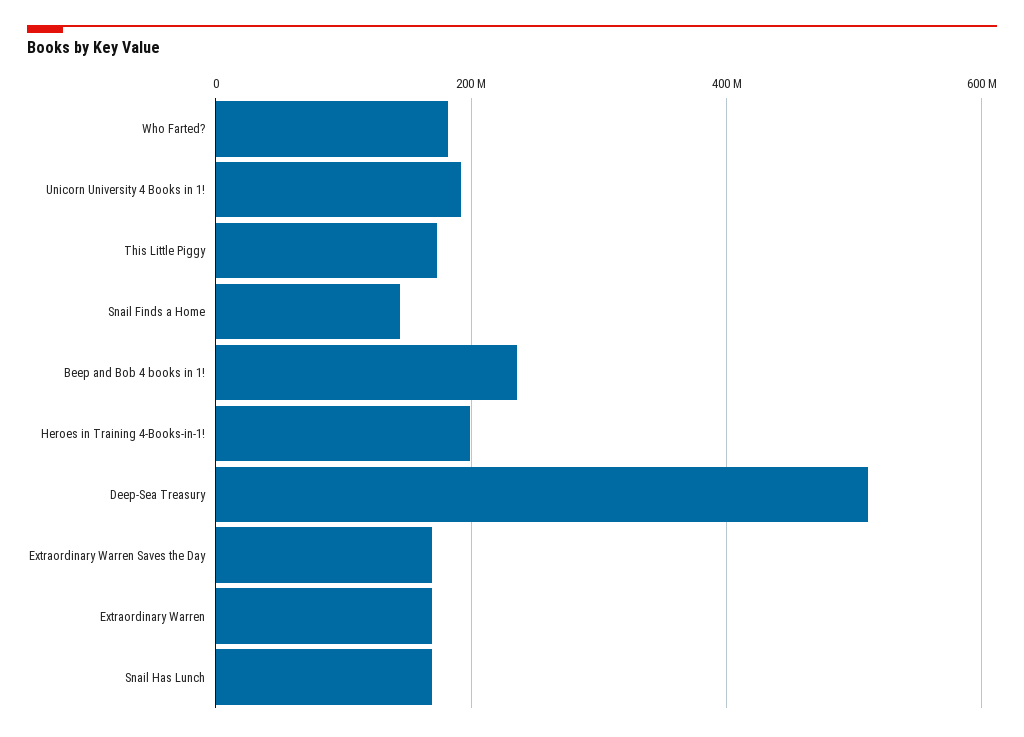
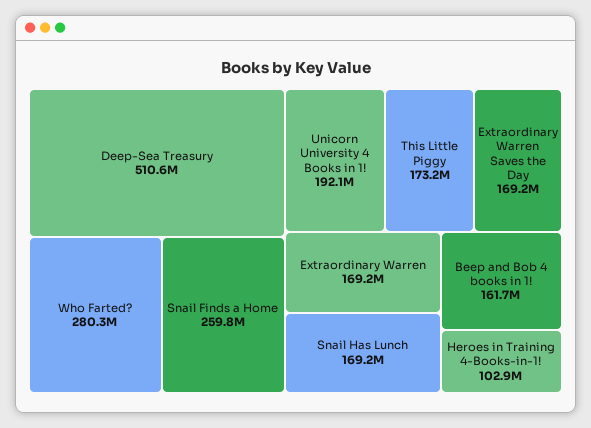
  {
-   "Who Farted?": 180000000,
+   "Who Farted?": 280300000,
    "Unicorn University 4 Books in 1!": 192100000,
    "This Little Piggy": 173200000,
-   "Snail Finds a Home": 140000000,
+   "Snail Finds a Home": 259800000,
-   "Beep and Bob 4 books in 1!": 240000000,
+   "Beep and Bob 4 books in 1!": 161700000,
-   "Heroes in Training 4-Books-in-1!": 200000000,
+   "Heroes in Training 4-Books-in-1!": 102900000,
    "Deep-Sea Treasury": 510600000,
    "Extraordinary Warren Saves the Day": 169200000,
    "Extraordinary Warren": 169200000,
    "Snail Has Lunch": 169200000
  }

